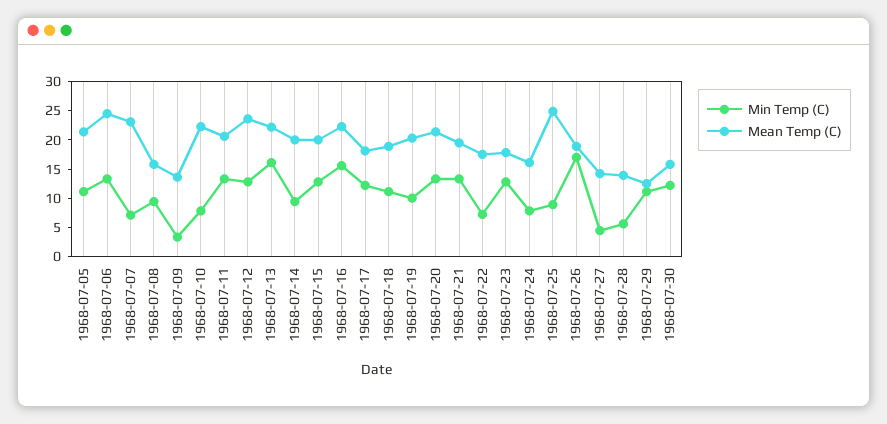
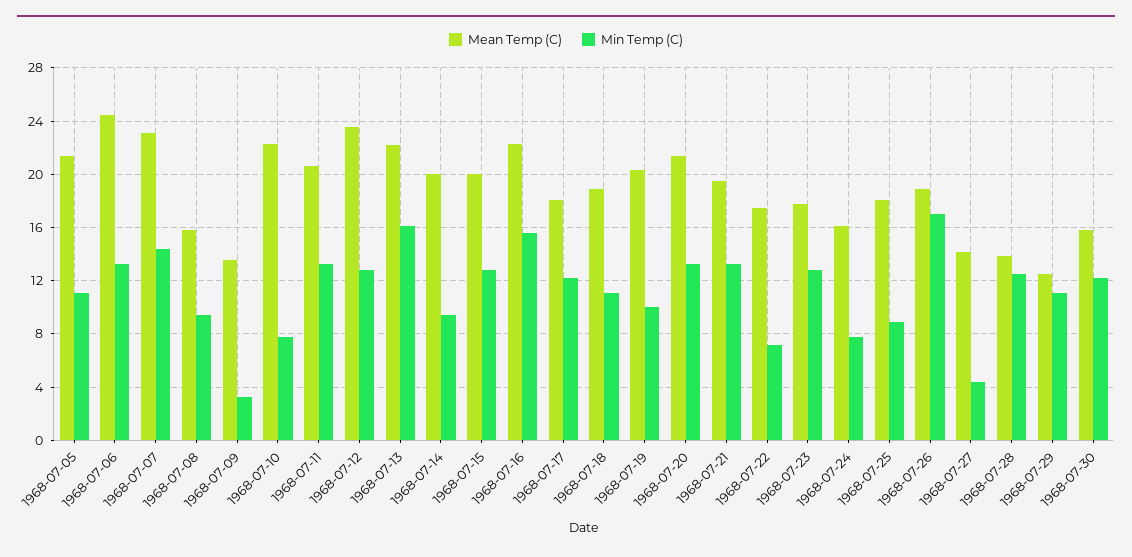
  {
    "Min Temp (C)": {
      "1968-07-05": 11,
      "1968-07-06": 13.5,
-     "1968-07-07": 7.5,
+     "1968-07-07": 14.5,
      "1968-07-08": 9.5,
      "1968-07-09": 3.5,
      "1968-07-10": 8,
      "1968-07-11": 13.5,
      "1968-07-12": 13,
      "1968-07-13": 16,
      "1968-07-14": 9.5,
      "1968-07-15": 13,
      "1968-07-16": 15.5,
      "1968-07-17": 12,
      "1968-07-18": 11,
      "1968-07-19": 10,
      "1968-07-20": 13.5,
      "1968-07-21": 13.5,
      "1968-07-22": 7,
      "1968-07-23": 13,
      "1968-07-24": 8,
      "1968-07-25": 9,
      "1968-07-26": 17,
      "1968-07-27": 4.5,
-     "1968-07-28": 5,
+     "1968-07-28": 12.5,
      "1968-07-29": 11,
      "1968-07-30": 12
    },
    "Mean Temp (C)": {
      "1968-07-05": 21.5,
      "1968-07-06": 24.5,
      "1968-07-07": 23,
      "1968-07-08": 16,
      "1968-07-09": 13.5,
      "1968-07-10": 22.5,
      "1968-07-11": 20.5,
      "1968-07-12": 23.5,
      "1968-07-13": 22,
      "1968-07-14": 20,
      "1968-07-15": 20,
      "1968-07-16": 22.5,
      "1968-07-17": 18,
      "1968-07-18": 19,
      "1968-07-19": 20.5,
      "1968-07-20": 21.5,
      "1968-07-21": 19.5,
      "1968-07-22": 17.5,
      "1968-07-23": 18,
      "1968-07-24": 16,
-     "1968-07-25": 25,
+     "1968-07-25": 18,
      "1968-07-26": 19,
      "1968-07-27": 14,
      "1968-07-28": 14,
      "1968-07-29": 12.5,
      "1968-07-30": 16
    }
  }

